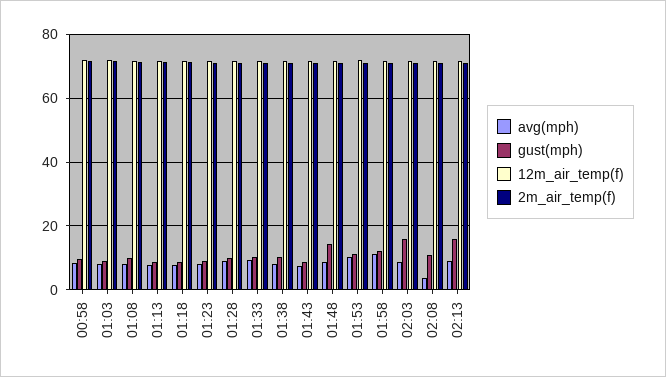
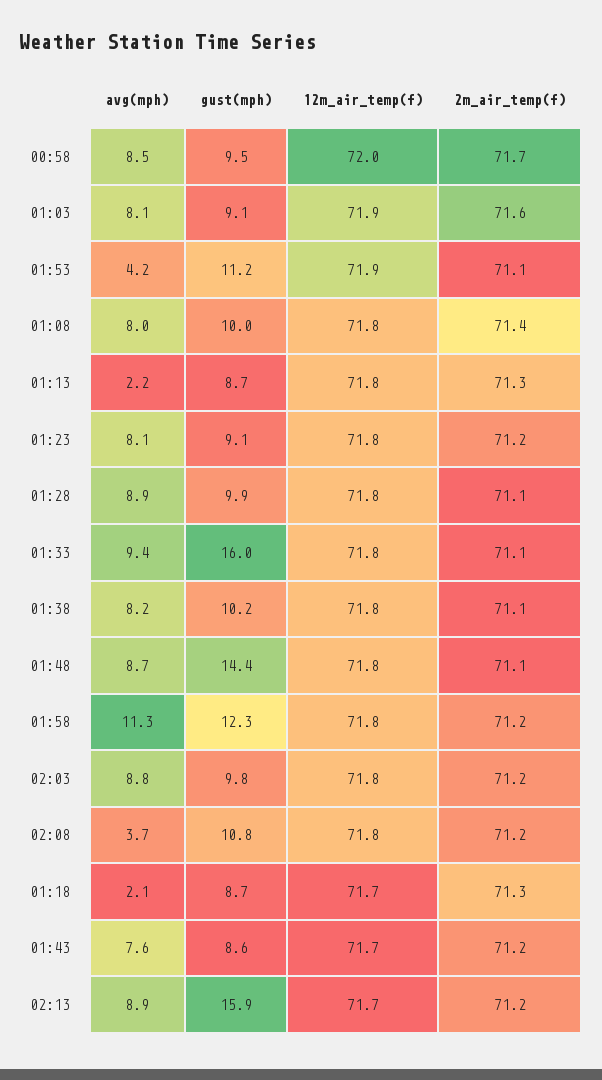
  {
    "avg(mph)": {
      "00:58": 8.5,
      "01:03": 8.1,
      "01:08": 8,
-     "01:13": 8,
+     "01:13": 2.2,
-     "01:18": 8,
+     "01:18": 2.1,
      "01:23": 8.1,
      "01:28": 8.9,
      "01:33": 9.4,
      "01:38": 8.2,
      "01:43": 7.6,
      "01:48": 8.7,
-     "01:53": 10,
+     "01:53": 4.2,
      "01:58": 11.3,
      "02:03": 8.8,
      "02:08": 3.7,
      "02:13": 8.9
    },
    "gust(mph)": {
      "00:58": 9.5,
      "01:03": 9.1,
      "01:08": 10,
      "01:13": 8.7,
      "01:18": 8.7,
      "01:23": 9.1,
      "01:28": 9.9,
-     "01:33": 10,
+     "01:33": 16,
      "01:38": 10.2,
      "01:43": 8.6,
      "01:48": 14.4,
      "01:53": 11.2,
      "01:58": 12.3,
-     "02:03": 16,
+     "02:03": 9.8,
      "02:08": 10.8,
      "02:13": 15.9
    },
    "12m_air_temp(f)": {
      "00:58": 72,
      "01:03": 71.9,
      "01:08": 71.8,
      "01:13": 71.8,
      "01:18": 71.7,
      "01:23": 71.8,
      "01:28": 71.8,
      "01:33": 71.8,
      "01:38": 71.8,
      "01:43": 71.7,
      "01:48": 71.8,
      "01:53": 71.9,
      "01:58": 71.8,
      "02:03": 71.8,
      "02:08": 71.8,
      "02:13": 71.7
    },
    "2m_air_temp(f)": {
      "00:58": 71.7,
      "01:03": 71.6,
      "01:08": 71.4,
      "01:13": 71.3,
      "01:18": 71.3,
      "01:23": 71.2,
      "01:28": 71.1,
      "01:33": 71.1,
      "01:38": 71.1,
      "01:43": 71.2,
      "01:48": 71.1,
      "01:53": 71.1,
      "01:58": 71.2,
      "02:03": 71.2,
      "02:08": 71.2,
      "02:13": 71.2
    }
  }

